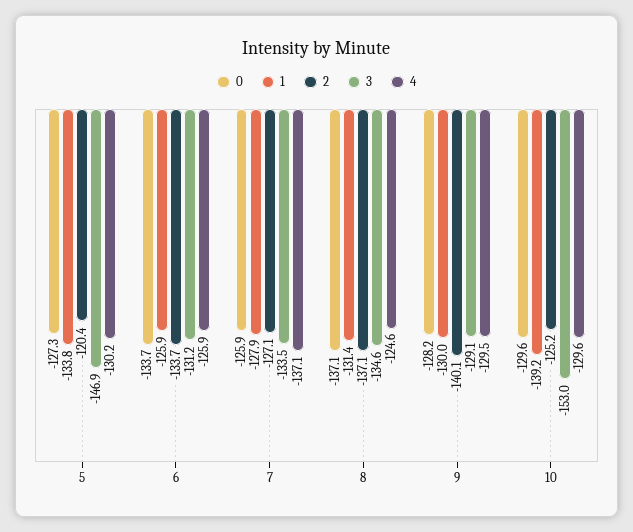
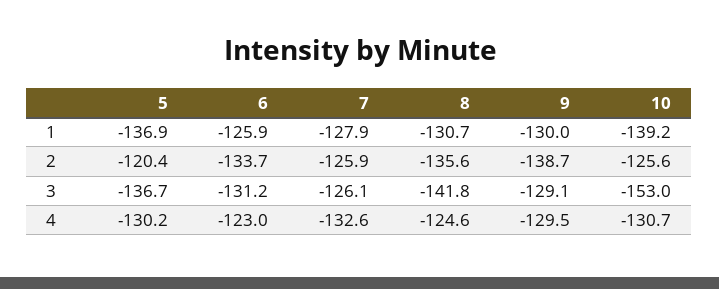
  {
-   "0": {
-     "5": -127.3,
-     "6": -133.7,
-     "7": -125.9,
-     "8": -137.1,
-     "9": -128.2,
-     "10": -129.6
-   },
    "1": {
-     "5": -133.8,
+     "5": -136.9,
      "6": -125.9,
      "7": -127.9,
-     "8": -131.4,
+     "8": -130.7,
      "9": -130,
      "10": -139.2
    },
    "2": {
      "5": -120.4,
      "6": -133.7,
-     "7": -127.1,
+     "7": -125.9,
-     "8": -137.1,
+     "8": -135.6,
-     "9": -140.1,
+     "9": -138.7,
-     "10": -125.2
+     "10": -125.6
    },
    "3": {
-     "5": -146.9,
+     "5": -136.7,
      "6": -131.2,
-     "7": -133.5,
+     "7": -126.1,
-     "8": -134.6,
+     "8": -141.8,
      "9": -129.1,
      "10": -153
    },
    "4": {
      "5": -130.2,
-     "6": -125.9,
+     "6": -123,
-     "7": -137.1,
+     "7": -132.6,
      "8": -124.6,
      "9": -129.5,
-     "10": -129.6
+     "10": -130.7
    }
  }

